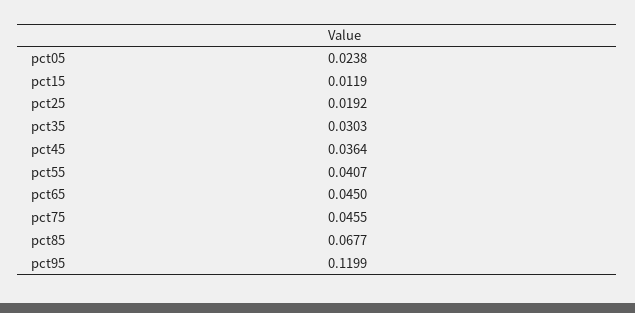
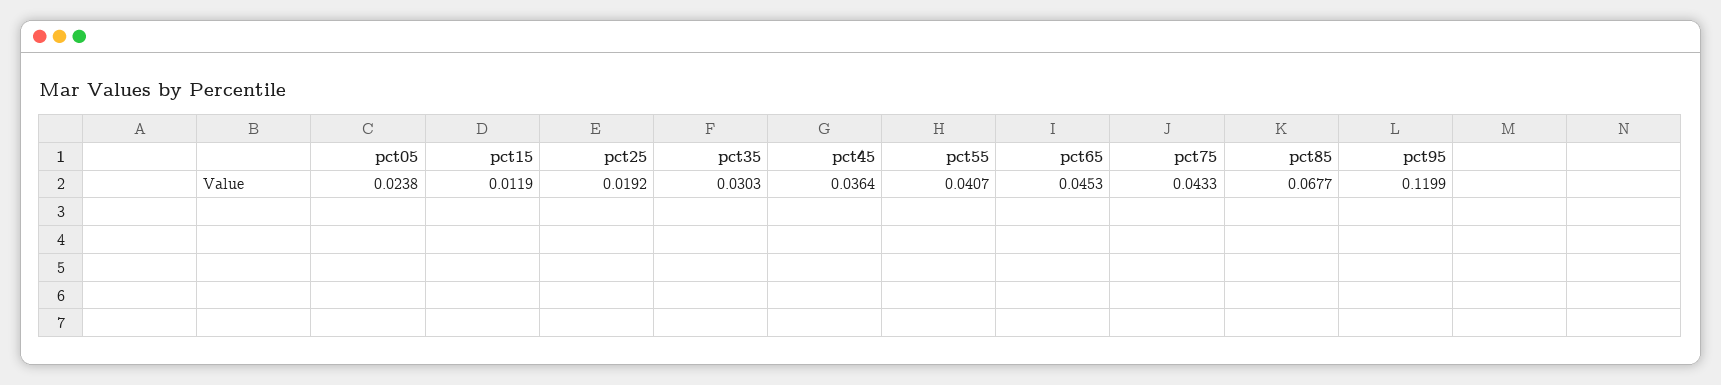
  {
    "pct05": 0.0238,
    "pct15": 0.0119,
    "pct25": 0.0192,
    "pct35": 0.0303,
    "pct45": 0.0364,
    "pct55": 0.0407,
-   "pct65": 0.045,
+   "pct65": 0.0453,
-   "pct75": 0.0455,
+   "pct75": 0.0433,
    "pct85": 0.0677,
    "pct95": 0.1199
  }

